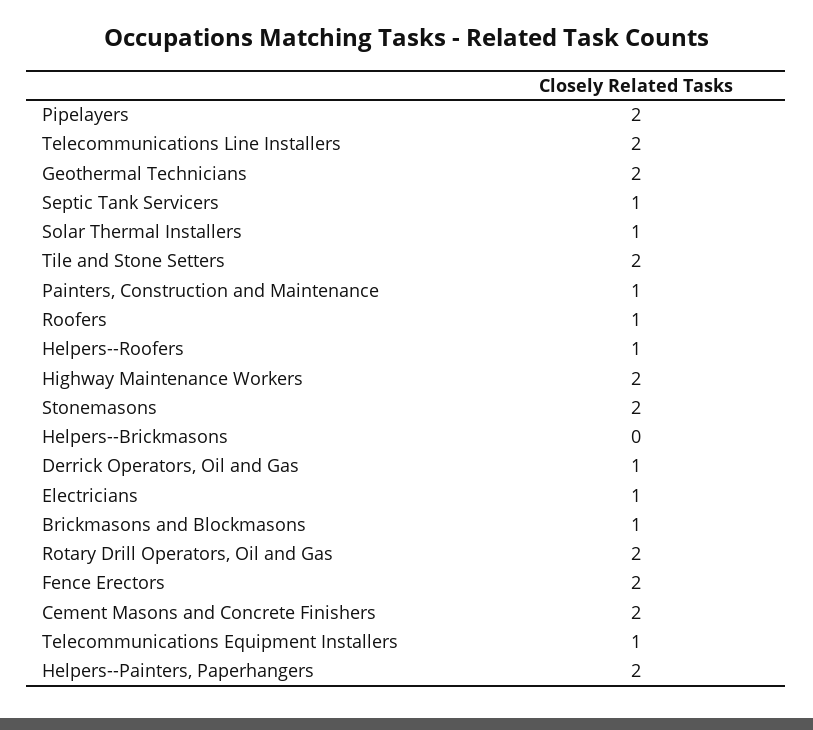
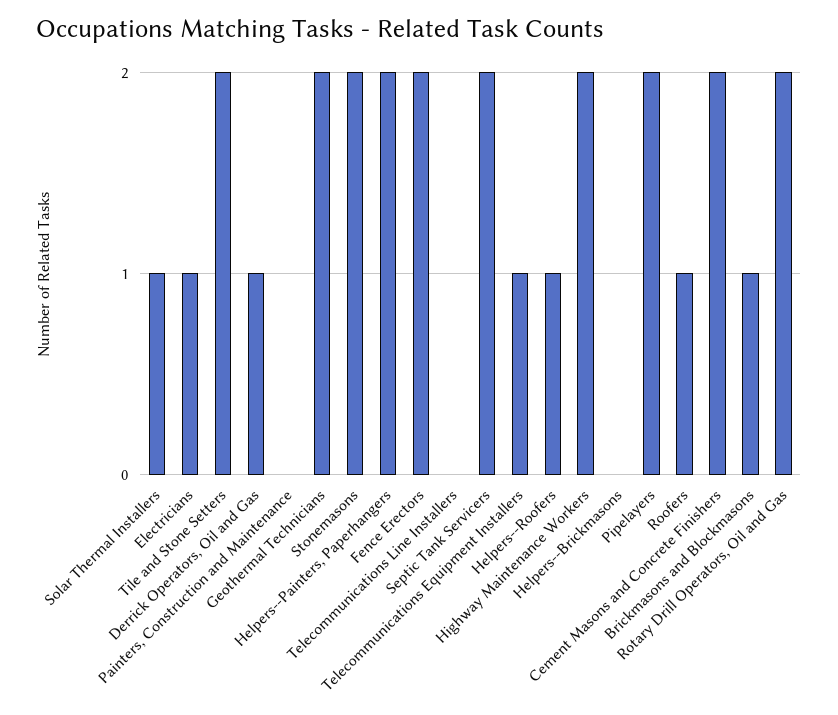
  {
    "Pipelayers": 2,
-   "Telecommunications Line Installers": 2,
+   "Telecommunications Line Installers": 0,
    "Geothermal Technicians": 2,
-   "Septic Tank Servicers": 1,
+   "Septic Tank Servicers": 2,
    "Solar Thermal Installers": 1,
    "Tile and Stone Setters": 2,
-   "Painters, Construction and Maintenance": 1,
+   "Painters, Construction and Maintenance": 0,
    "Roofers": 1,
    "Helpers--Roofers": 1,
    "Highway Maintenance Workers": 2,
    "Stonemasons": 2,
    "Helpers--Brickmasons": 0,
    "Derrick Operators, Oil and Gas": 1,
    "Electricians": 1,
    "Brickmasons and Blockmasons": 1,
    "Rotary Drill Operators, Oil and Gas": 2,
    "Fence Erectors": 2,
    "Cement Masons and Concrete Finishers": 2,
    "Telecommunications Equipment Installers": 1,
    "Helpers--Painters, Paperhangers": 2
  }

